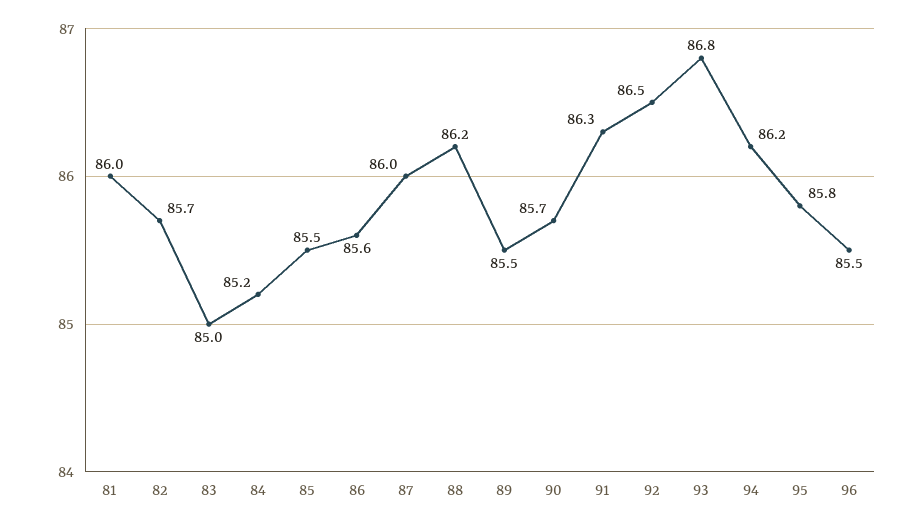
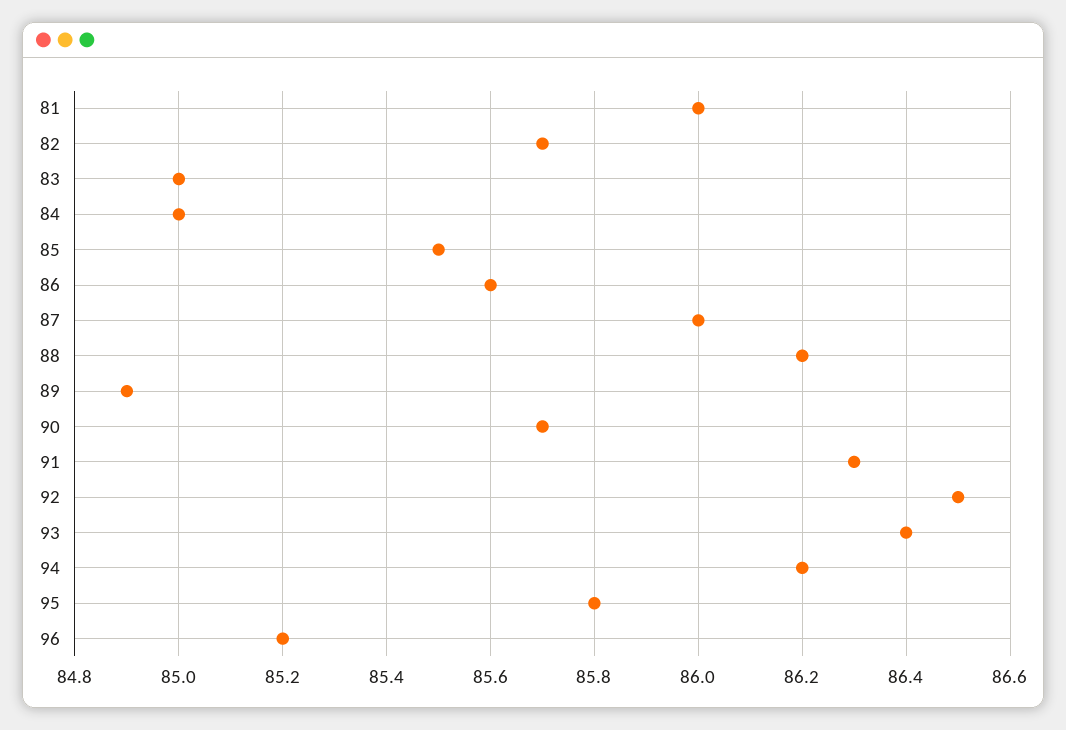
  {
    "81": 86,
    "82": 85.7,
    "83": 85,
-   "84": 85.2,
+   "84": 85,
    "85": 85.5,
    "86": 85.6,
    "87": 86,
    "88": 86.2,
-   "89": 85.5,
+   "89": 84.9,
    "90": 85.7,
    "91": 86.3,
    "92": 86.5,
-   "93": 86.8,
+   "93": 86.4,
    "94": 86.2,
    "95": 85.8,
-   "96": 85.5
+   "96": 85.2
  }

